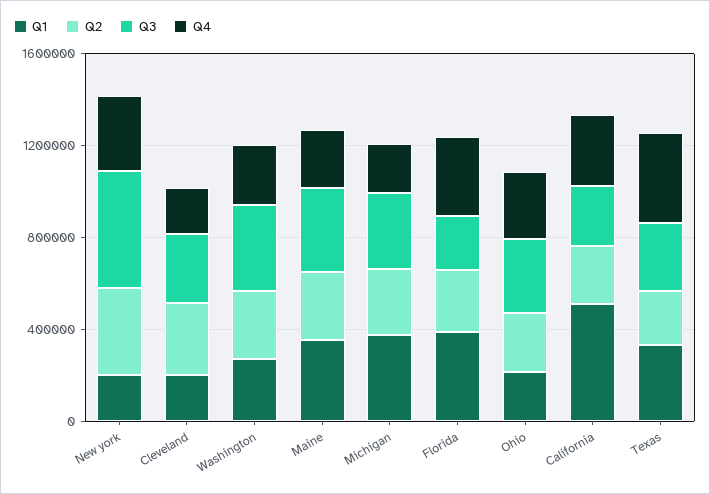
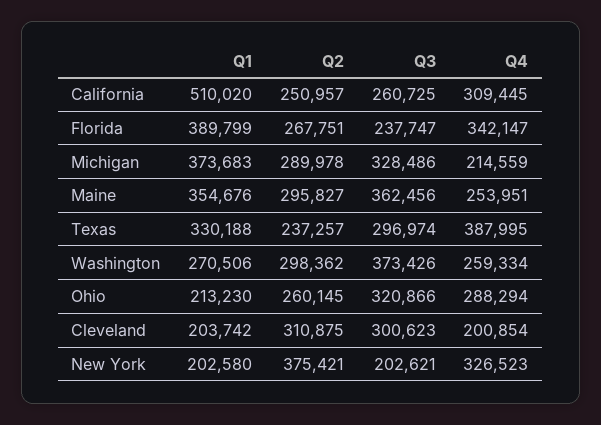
  {
    "Q1": {
      "New york": 202580,
      "Cleveland": 203742,
      "Washington": 270506,
      "Maine": 354676,
      "Michigan": 373683,
      "Florida": 389799,
      "Ohio": 213230,
      "California": 510020,
      "Texas": 330188
    },
    "Q2": {
      "New york": 375421,
      "Cleveland": 310875,
      "Washington": 298362,
      "Maine": 295827,
      "Michigan": 289978,
      "Florida": 267751,
      "Ohio": 260145,
      "California": 250957,
      "Texas": 237257
    },
    "Q3": {
-     "New york": 500000,
+     "New york": 202621,
      "Cleveland": 300623,
      "Washington": 373426,
      "Maine": 362456,
      "Michigan": 328486,
      "Florida": 237747,
      "Ohio": 320866,
      "California": 260725,
      "Texas": 296974
    },
    "Q4": {
      "New york": 326523,
      "Cleveland": 200854,
      "Washington": 259334,
      "Maine": 253951,
      "Michigan": 214559,
      "Florida": 342147,
      "Ohio": 288294,
      "California": 309445,
      "Texas": 387995
    }
  }

